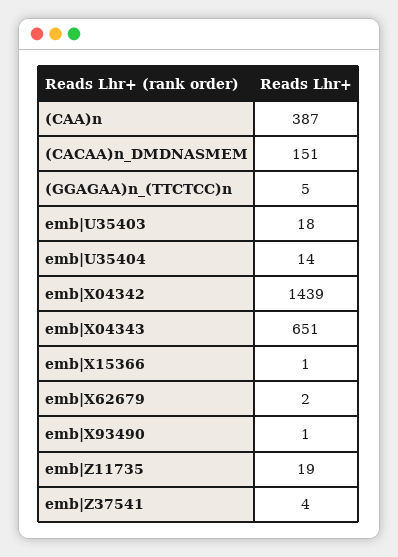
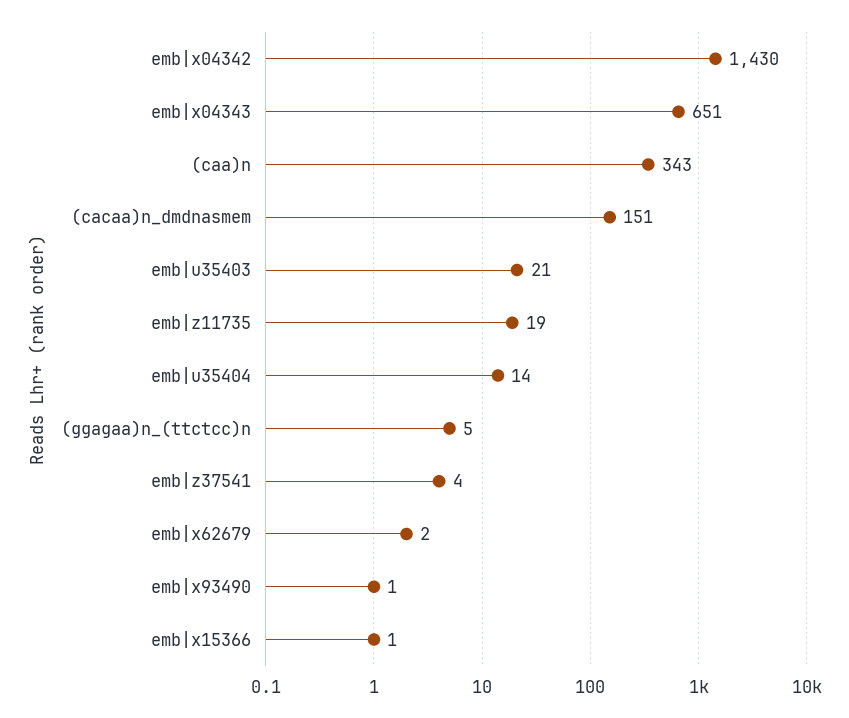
  {
-   "(CAA)n": 387,
+   "(CAA)n": 343,
    "(CACAA)n_DMDNASMEM": 151,
    "(GGAGAA)n_(TTCTCC)n": 5,
-   "emb|U35403": 18,
+   "emb|U35403": 21,
    "emb|U35404": 14,
-   "emb|X04342": 1439,
+   "emb|X04342": 1430,
    "emb|X04343": 651,
    "emb|X15366": 1,
    "emb|X62679": 2,
    "emb|X93490": 1,
    "emb|Z11735": 19,
    "emb|Z37541": 4
  }

